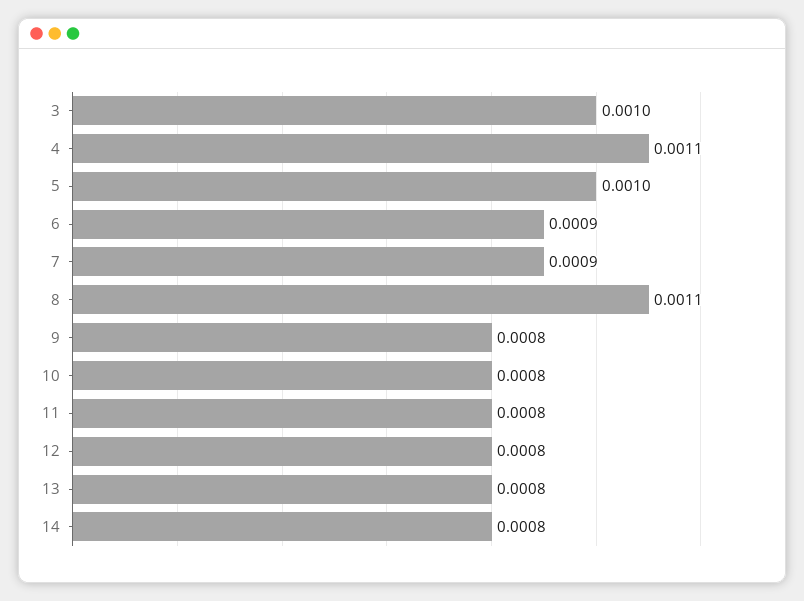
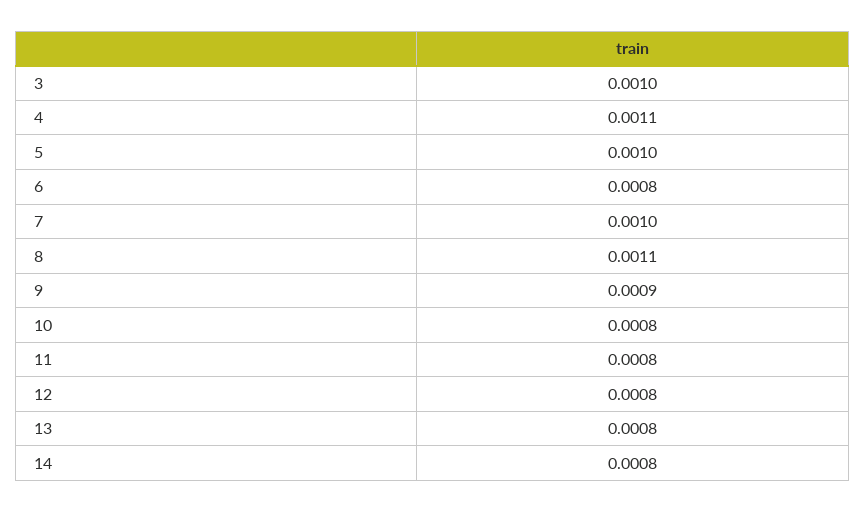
  {
    "3": 0.001,
    "4": 0.0011,
    "5": 0.001,
-   "6": 0.0009,
+   "6": 0.0008,
-   "7": 0.0009,
+   "7": 0.001,
    "8": 0.0011,
-   "9": 0.0008,
+   "9": 0.0009,
    "10": 0.0008,
    "11": 0.0008,
    "12": 0.0008,
    "13": 0.0008,
    "14": 0.0008
  }

